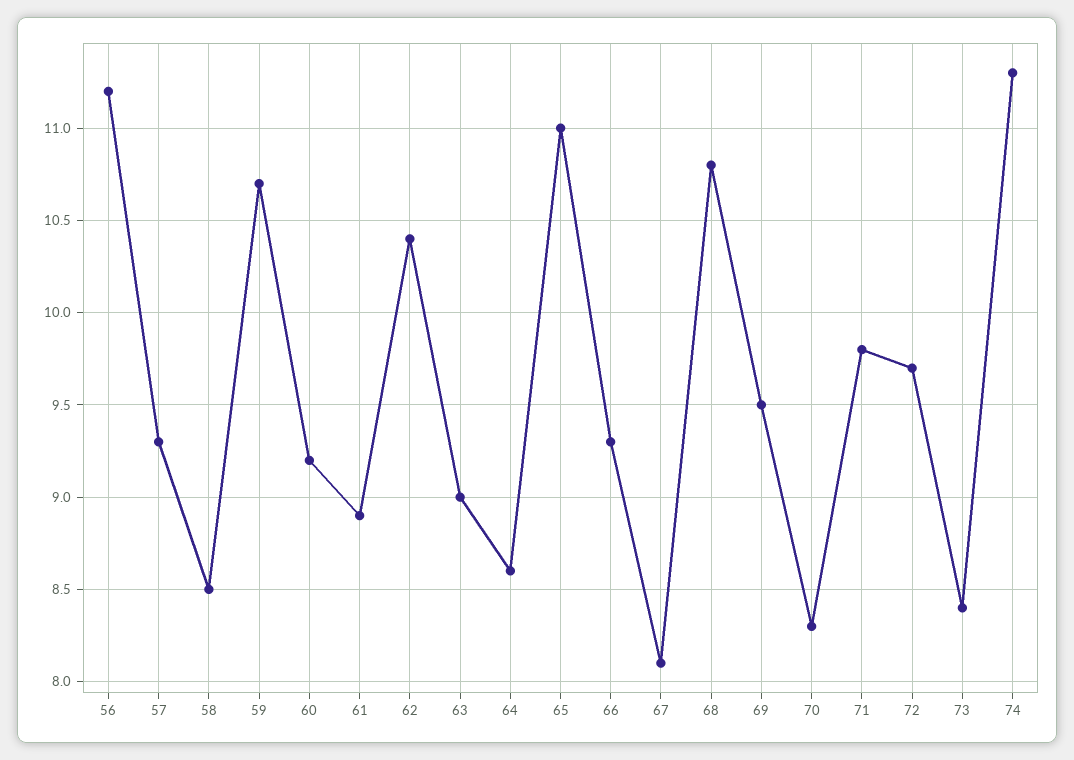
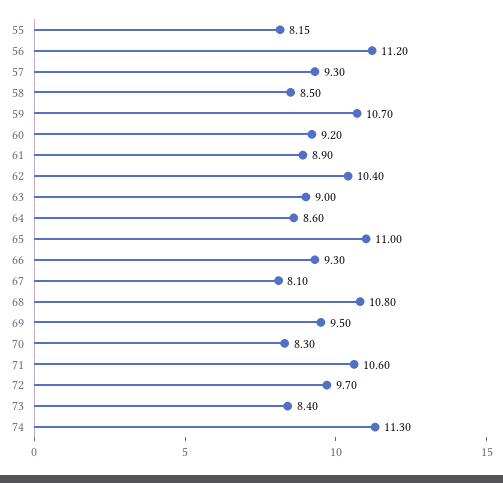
  {
    "56": 11.2,
    "57": 9.3,
    "58": 8.5,
    "59": 10.7,
    "60": 9.2,
    "61": 8.9,
    "62": 10.4,
    "63": 9,
    "64": 8.6,
    "65": 11,
    "66": 9.3,
    "67": 8.1,
    "68": 10.8,
    "69": 9.5,
    "70": 8.3,
-   "71": 9.8,
+   "71": 10.6,
    "72": 9.7,
    "73": 8.4,
-   "74": 11.3
+   "74": 11.3,
+   "55": 8.15
  }

